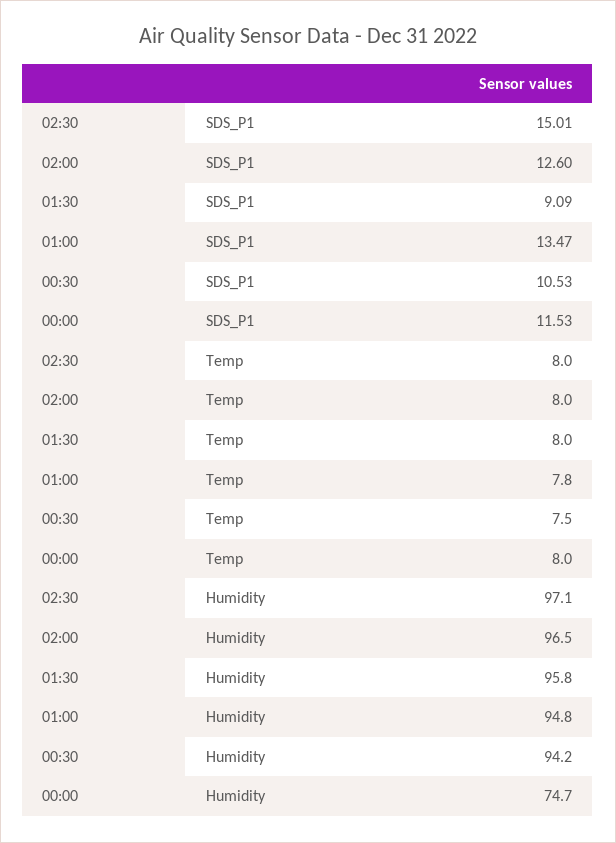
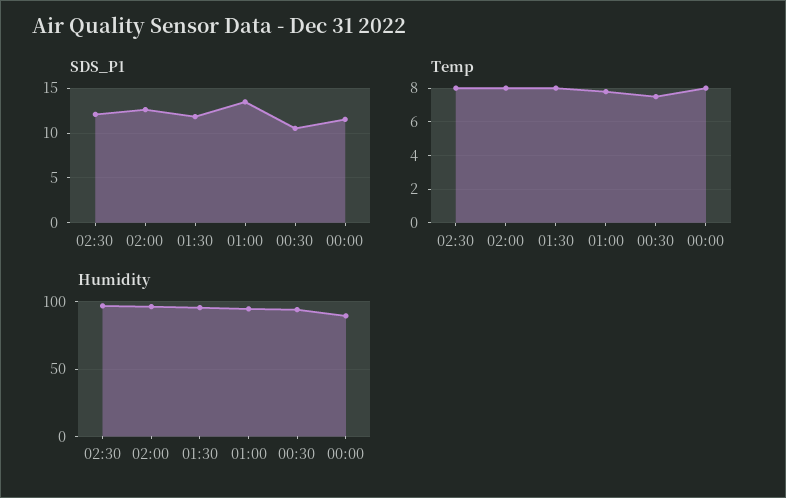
  {
    "SDS_P1": {
-     "02:30": 15.01,
+     "02:30": 12,
      "02:00": 12.6,
-     "01:30": 9.09,
+     "01:30": 12,
      "01:00": 13.47,
      "00:30": 10.53,
      "00:00": 11.53
    },
    "Temp": {
      "02:30": 8,
      "02:00": 8,
      "01:30": 8,
      "01:00": 7.8,
      "00:30": 7.5,
      "00:00": 8
    },
    "Humidity": {
      "02:30": 97.1,
      "02:00": 96.5,
      "01:30": 95.8,
      "01:00": 94.8,
      "00:30": 94.2,
-     "00:00": 74.7
+     "00:00": 90
    }
  }

